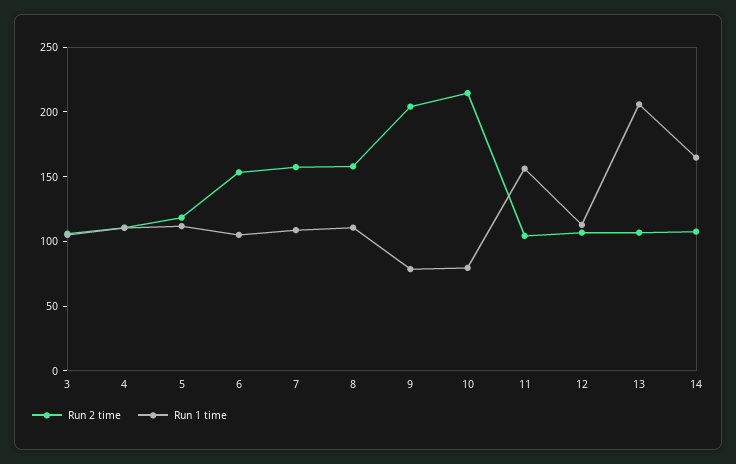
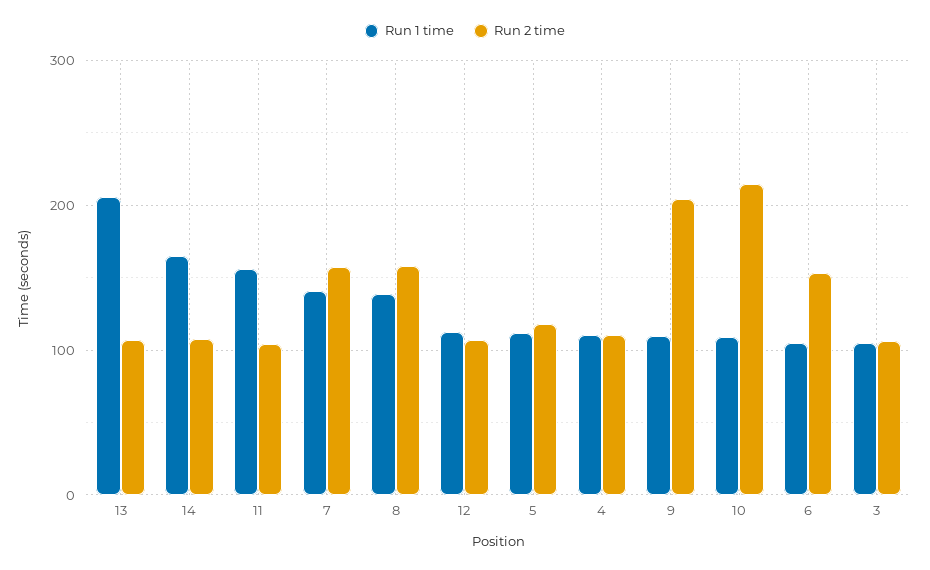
  {
    "Run 2 time": {
      "3": 110,
      "4": 110,
      "5": 120,
      "6": 150,
      "7": 160,
      "8": 160,
      "9": 200,
      "10": 210,
      "11": 100,
      "12": 110,
      "13": 110,
      "14": 110
    },
    "Run 1 time": {
      "3": 110,
      "4": 110,
      "5": 110,
      "6": 110,
-     "7": 110,
+     "7": 140,
-     "8": 110,
+     "8": 140,
-     "9": 80,
+     "9": 110,
-     "10": 80,
+     "10": 110,
      "11": 160,
      "12": 110,
      "13": 210,
      "14": 160
    }
  }

